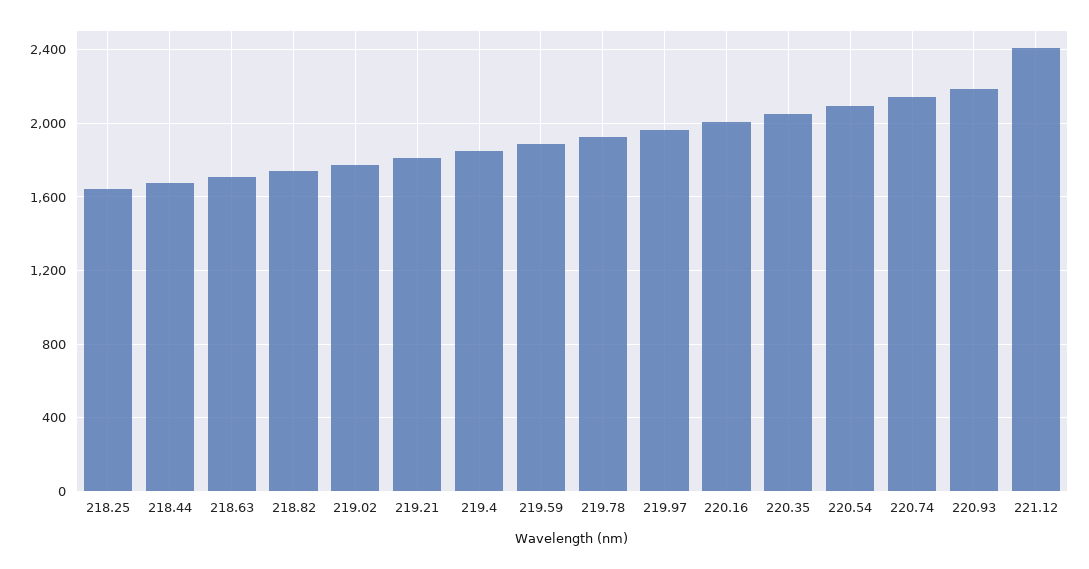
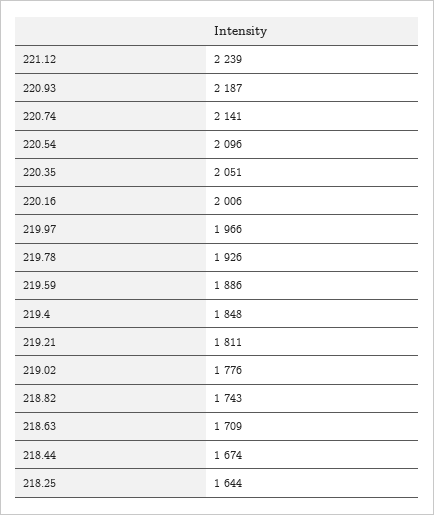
  {
    "218.25": 1644,
    "218.44": 1674,
    "218.63": 1709,
    "218.82": 1743,
    "219.02": 1776,
    "219.21": 1811,
    "219.4": 1848,
    "219.59": 1886,
    "219.78": 1926,
    "219.97": 1966,
    "220.16": 2006,
    "220.35": 2051,
    "220.54": 2096,
    "220.74": 2141,
    "220.93": 2187,
-   "221.12": 2400
+   "221.12": 2239
  }

